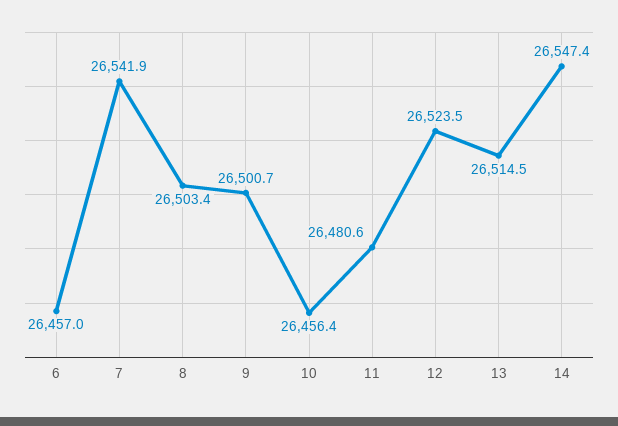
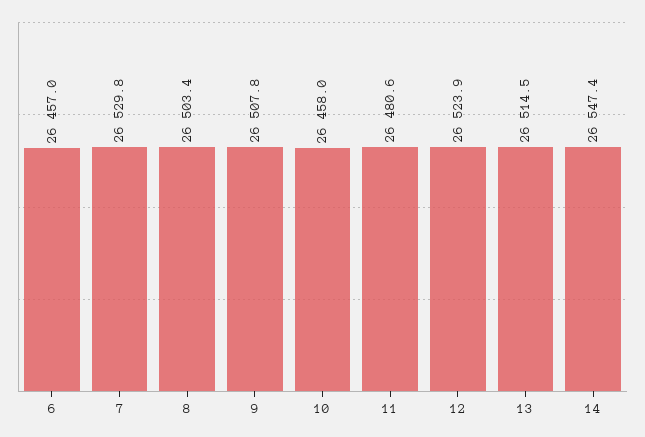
  {
    "6": 26457,
-   "7": 26541.9,
+   "7": 26529.8,
    "8": 26503.4,
-   "9": 26500.7,
+   "9": 26507.8,
-   "10": 26456.4,
+   "10": 26458,
    "11": 26480.6,
-   "12": 26523.5,
+   "12": 26523.9,
    "13": 26514.5,
    "14": 26547.4
  }

